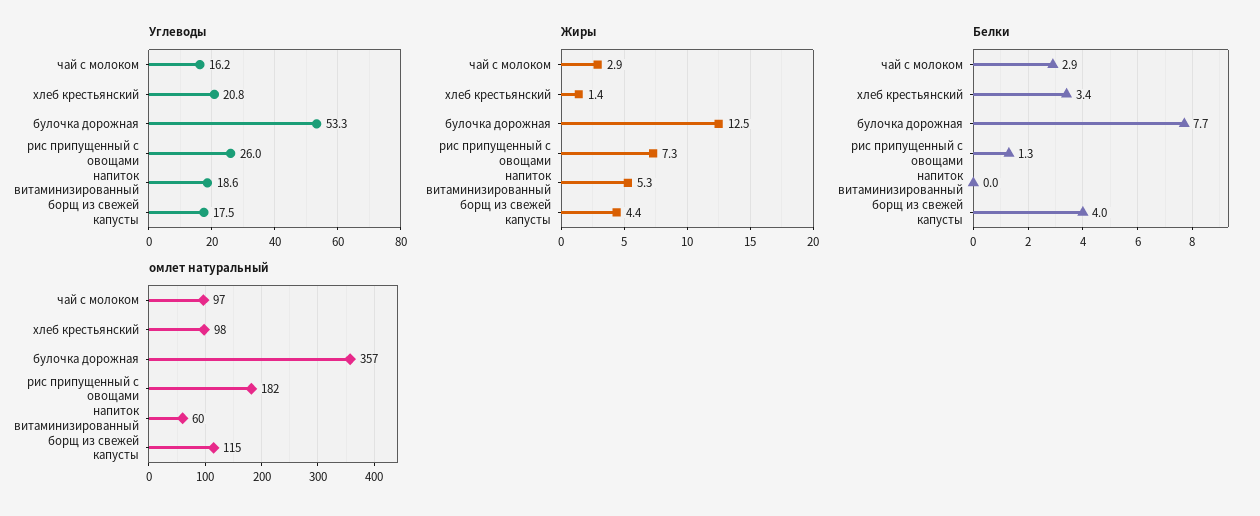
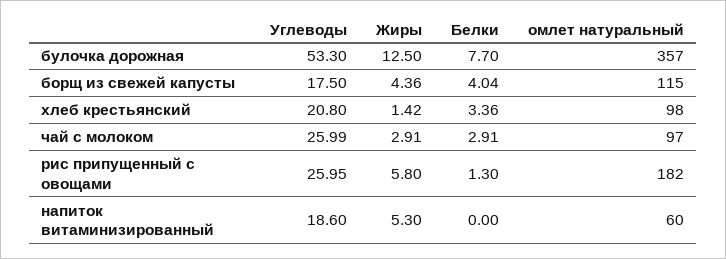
  {
    "Углеводы": {
-     "чай с молоком": 16.2,
+     "чай с молоком": 25.99,
      "хлеб крестьянский": 20.8,
      "булочка дорожная": 53.3,
      "рис припущенный с овощами": 25.95,
      "напиток витаминизированный": 18.6,
      "борщ из свежей капусты": 17.5
    },
    "Жиры": {
      "чай с молоком": 2.91,
      "хлеб крестьянский": 1.42,
      "булочка дорожная": 12.5,
-     "рис припущенный с овощами": 7.3,
+     "рис припущенный с овощами": 5.8,
      "напиток витаминизированный": 5.3,
      "борщ из свежей капусты": 4.36
    },
    "Белки": {
      "чай с молоком": 2.91,
      "хлеб крестьянский": 3.36,
      "булочка дорожная": 7.7,
      "рис припущенный с овощами": 1.3,
      "напиток витаминизированный": 0,
      "борщ из свежей капусты": 4.04
    },
    "омлет натуральный": {
      "чай с молоком": 97,
      "хлеб крестьянский": 98,
      "булочка дорожная": 357,
      "рис припущенный с овощами": 182,
      "напиток витаминизированный": 60,
      "борщ из свежей капусты": 115
    }
  }

